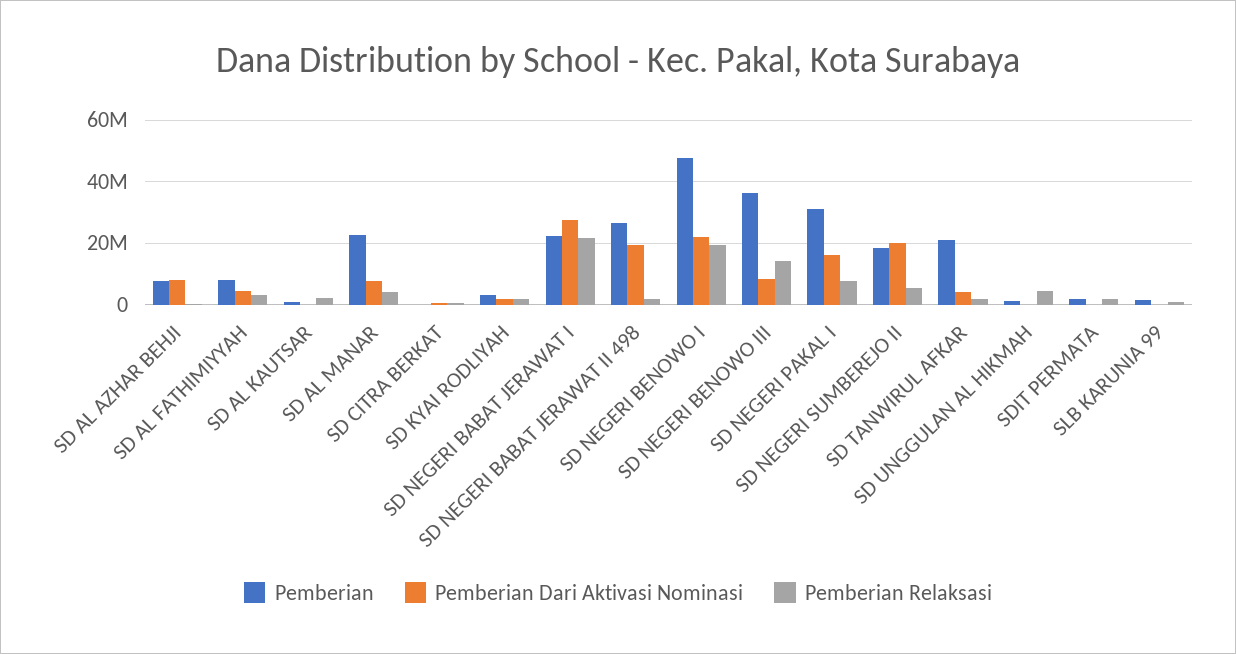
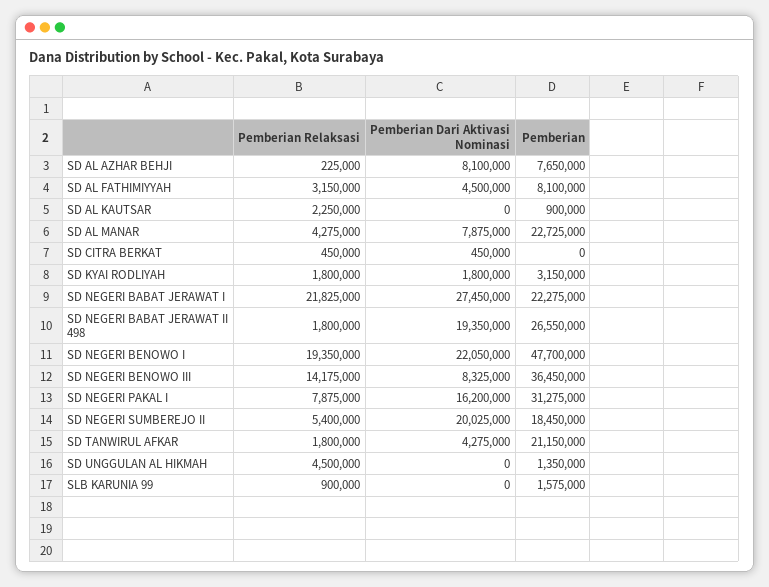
  {
    "Pemberian": {
      "SD AL AZHAR BEHJI": 7650000,
      "SD AL FATHIMIYYAH": 8100000,
      "SD AL KAUTSAR": 900000,
      "SD AL MANAR": 22725000,
      "SD CITRA BERKAT": 0,
      "SD KYAI RODLIYAH": 3150000,
      "SD NEGERI BABAT JERAWAT I": 22275000,
      "SD NEGERI BABAT JERAWAT II 498": 26550000,
      "SD NEGERI BENOWO I": 47700000,
      "SD NEGERI BENOWO III": 36450000,
      "SD NEGERI PAKAL I": 31275000,
      "SD NEGERI SUMBEREJO II": 18450000,
      "SD TANWIRUL AFKAR": 21150000,
      "SD UNGGULAN AL HIKMAH": 1350000,
-     "SDIT PERMATA": 2000000,
      "SLB KARUNIA 99": 1575000
    },
    "Pemberian Dari Aktivasi Nominasi": {
      "SD AL AZHAR BEHJI": 8100000,
      "SD AL FATHIMIYYAH": 4500000,
      "SD AL KAUTSAR": 0,
      "SD AL MANAR": 7875000,
      "SD CITRA BERKAT": 450000,
      "SD KYAI RODLIYAH": 1800000,
      "SD NEGERI BABAT JERAWAT I": 27450000,
      "SD NEGERI BABAT JERAWAT II 498": 19350000,
      "SD NEGERI BENOWO I": 22050000,
      "SD NEGERI BENOWO III": 8325000,
      "SD NEGERI PAKAL I": 16200000,
      "SD NEGERI SUMBEREJO II": 20025000,
      "SD TANWIRUL AFKAR": 4275000,
      "SD UNGGULAN AL HIKMAH": 0,
-     "SDIT PERMATA": 0,
      "SLB KARUNIA 99": 0
    },
    "Pemberian Relaksasi": {
      "SD AL AZHAR BEHJI": 225000,
      "SD AL FATHIMIYYAH": 3150000,
      "SD AL KAUTSAR": 2250000,
      "SD AL MANAR": 4275000,
      "SD CITRA BERKAT": 450000,
      "SD KYAI RODLIYAH": 1800000,
      "SD NEGERI BABAT JERAWAT I": 21825000,
      "SD NEGERI BABAT JERAWAT II 498": 1800000,
      "SD NEGERI BENOWO I": 19350000,
      "SD NEGERI BENOWO III": 14175000,
      "SD NEGERI PAKAL I": 7875000,
      "SD NEGERI SUMBEREJO II": 5400000,
      "SD TANWIRUL AFKAR": 1800000,
      "SD UNGGULAN AL HIKMAH": 4500000,
-     "SDIT PERMATA": 2000000,
      "SLB KARUNIA 99": 900000
    }
  }

